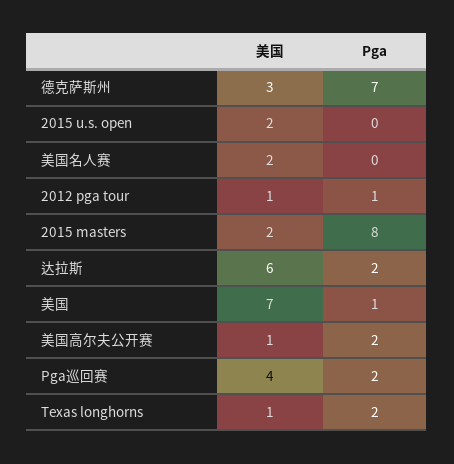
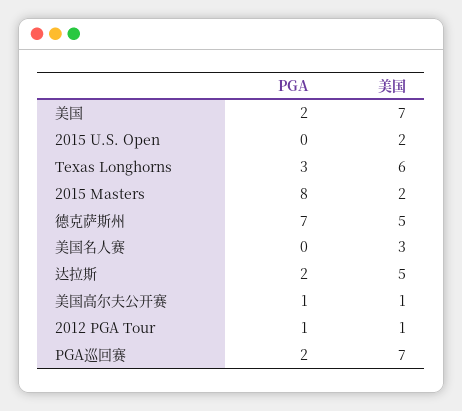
  {
    "美国": {
-     "德克萨斯州": 3,
+     "德克萨斯州": 5,
      "2015 u.s. open": 2,
-     "美国名人赛": 2,
+     "美国名人赛": 3,
      "2012 pga tour": 1,
      "2015 masters": 2,
-     "达拉斯": 6,
+     "达拉斯": 5,
      "美国": 7,
      "美国高尔夫公开赛": 1,
-     "Pga巡回赛": 4,
+     "Pga巡回赛": 7,
-     "Texas longhorns": 1
+     "Texas longhorns": 6
    },
    "Pga": {
      "德克萨斯州": 7,
      "2015 u.s. open": 0,
      "美国名人赛": 0,
      "2012 pga tour": 1,
      "2015 masters": 8,
      "达拉斯": 2,
-     "美国": 1,
+     "美国": 2,
-     "美国高尔夫公开赛": 2,
+     "美国高尔夫公开赛": 1,
      "Pga巡回赛": 2,
-     "Texas longhorns": 2
+     "Texas longhorns": 3
    }
  }

